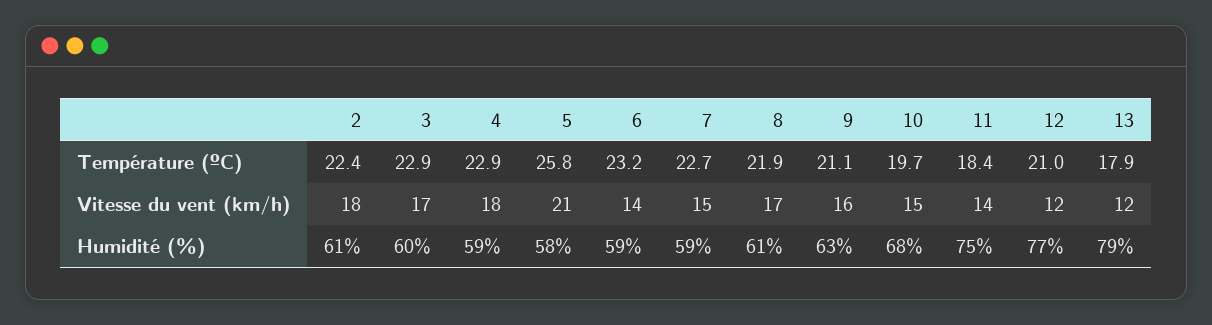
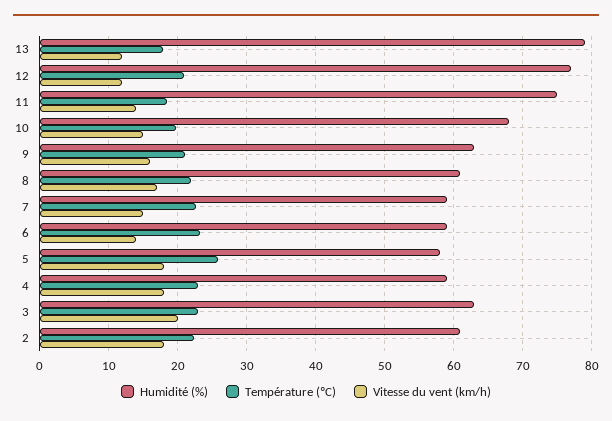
  {
    "Température (ºC)": {
      "2": 22.4,
      "3": 22.9,
      "4": 22.9,
      "5": 25.8,
      "6": 23.2,
      "7": 22.7,
      "8": 21.9,
      "9": 21.1,
      "10": 19.7,
      "11": 18.4,
      "12": 21,
      "13": 17.9
    },
    "Vitesse du vent (km/h)": {
      "2": 18,
-     "3": 17,
+     "3": 20,
      "4": 18,
-     "5": 21,
+     "5": 18,
      "6": 14,
      "7": 15,
      "8": 17,
      "9": 16,
      "10": 15,
      "11": 14,
      "12": 12,
      "13": 12
    },
    "Humidité (%)": {
      "2": 61,
-     "3": 60,
+     "3": 63,
      "4": 59,
      "5": 58,
      "6": 59,
      "7": 59,
      "8": 61,
      "9": 63,
      "10": 68,
      "11": 75,
      "12": 77,
      "13": 79
    }
  }

